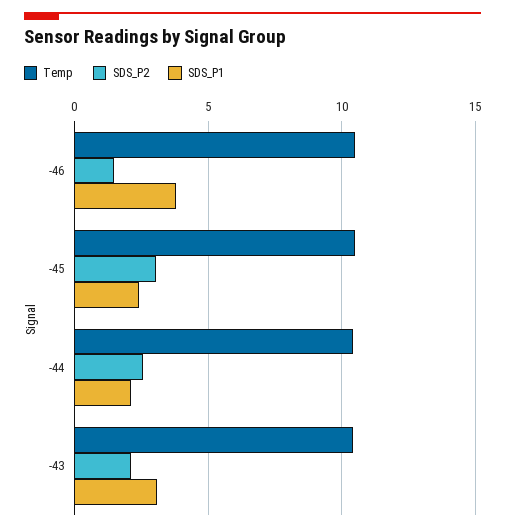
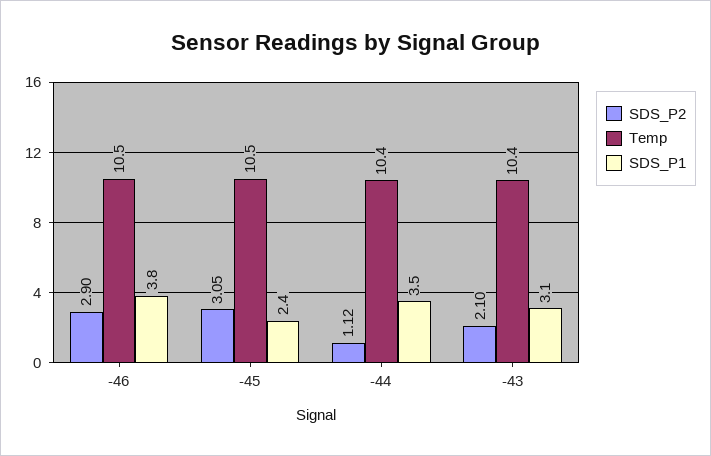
  {
    "Temp": {
      "-46": 10.5,
      "-45": 10.5,
      "-44": 10.4,
      "-43": 10.4
    },
    "SDS_P2": {
-     "-46": 1.5,
+     "-46": 2.9,
      "-45": 3.05,
-     "-44": 2.5,
+     "-44": 1.12,
      "-43": 2.1
    },
    "SDS_P1": {
      "-46": 3.8,
      "-45": 2.4,
-     "-44": 2,
+     "-44": 3.5,
      "-43": 3.1
    }
  }

